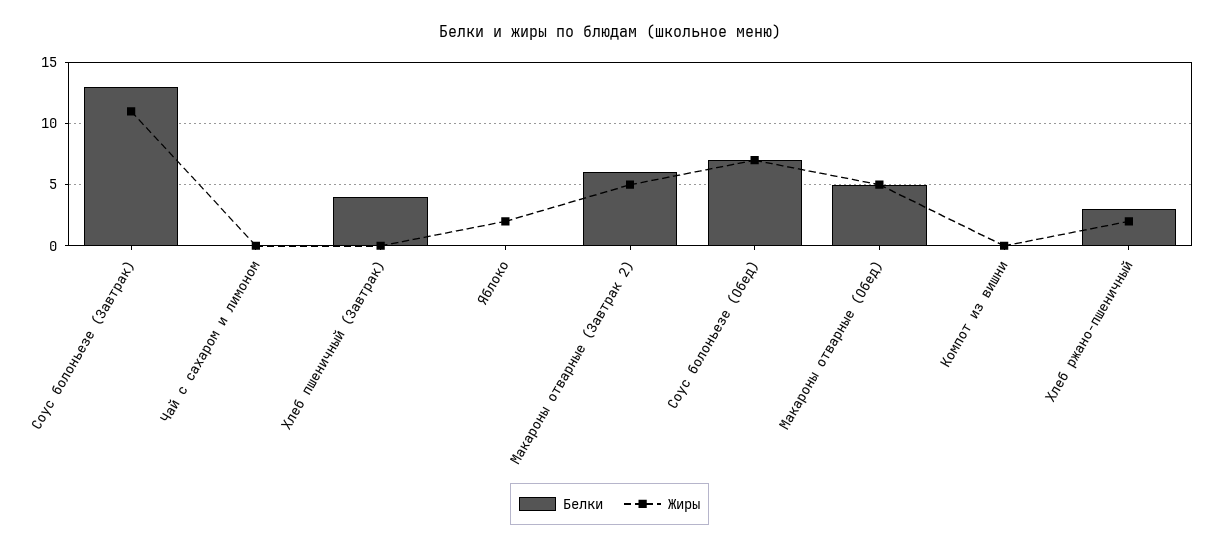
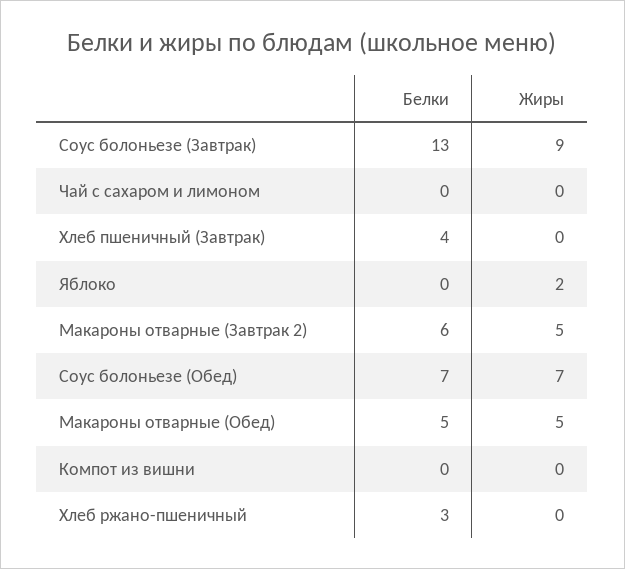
  {
    "Белки": {
      "Соус болоньезе (Завтрак)": 13,
      "Чай с сахаром и лимоном": 0,
      "Хлеб пшеничный (Завтрак)": 4,
      "Яблоко": 0,
      "Макароны отварные (Завтрак 2)": 6,
      "Соус болоньезе (Обед)": 7,
      "Макароны отварные (Обед)": 5,
      "Компот из вишни": 0,
      "Хлеб ржано-пшеничный": 3
    },
    "Жиры": {
-     "Соус болоньезе (Завтрак)": 11,
+     "Соус болоньезе (Завтрак)": 9,
      "Чай с сахаром и лимоном": 0,
      "Хлеб пшеничный (Завтрак)": 0,
      "Яблоко": 2,
      "Макароны отварные (Завтрак 2)": 5,
      "Соус болоньезе (Обед)": 7,
      "Макароны отварные (Обед)": 5,
      "Компот из вишни": 0,
-     "Хлеб ржано-пшеничный": 2
+     "Хлеб ржано-пшеничный": 0
    }
  }

